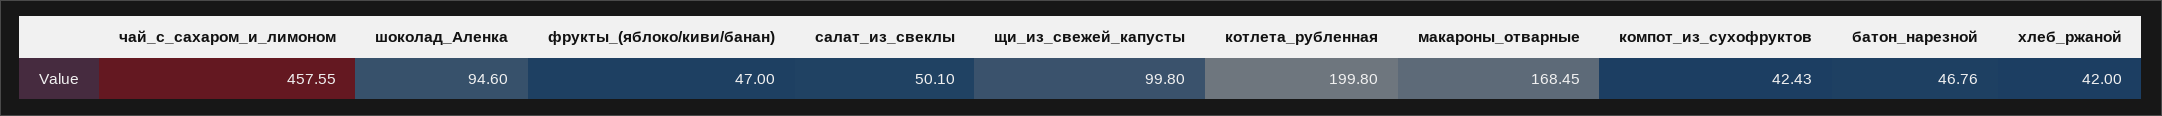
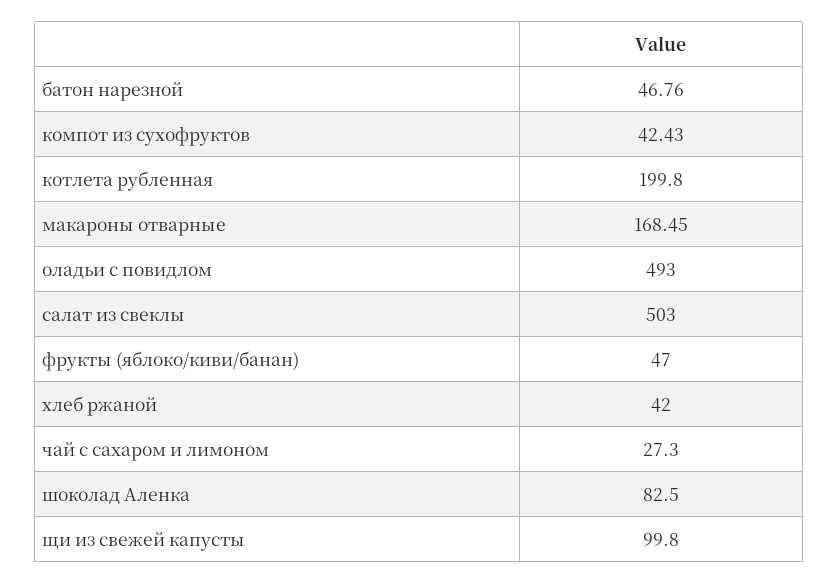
  {
-   "чай_с_сахаром_и_лимоном": 457.55,
+   "чай_с_сахаром_и_лимоном": 27.3,
-   "шоколад_Аленка": 94.6,
+   "шоколад_Аленка": 82.5,
    "фрукты_(яблоко/киви/банан)": 47,
-   "салат_из_свеклы": 50.1,
+   "салат_из_свеклы": 503,
    "щи_из_свежей_капусты": 99.8,
    "котлета_рубленная": 199.8,
    "макароны_отварные": 168.45,
    "компот_из_сухофруктов": 42.43,
    "батон_нарезной": 46.76,
-   "хлеб_ржаной": 42
+   "хлеб_ржаной": 42,
+   "оладьи с повидлом": 493
  }

